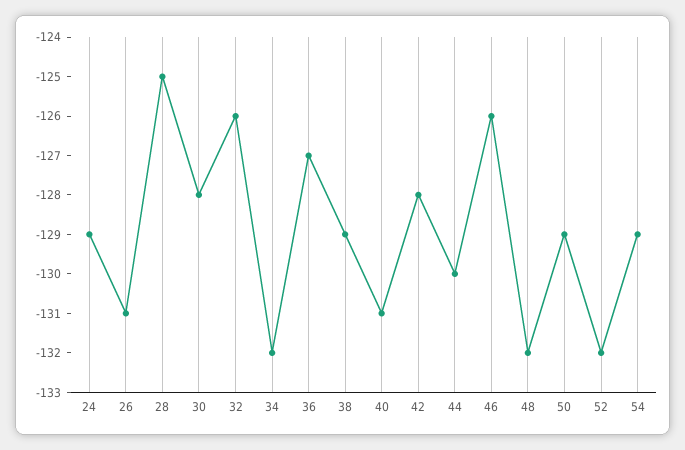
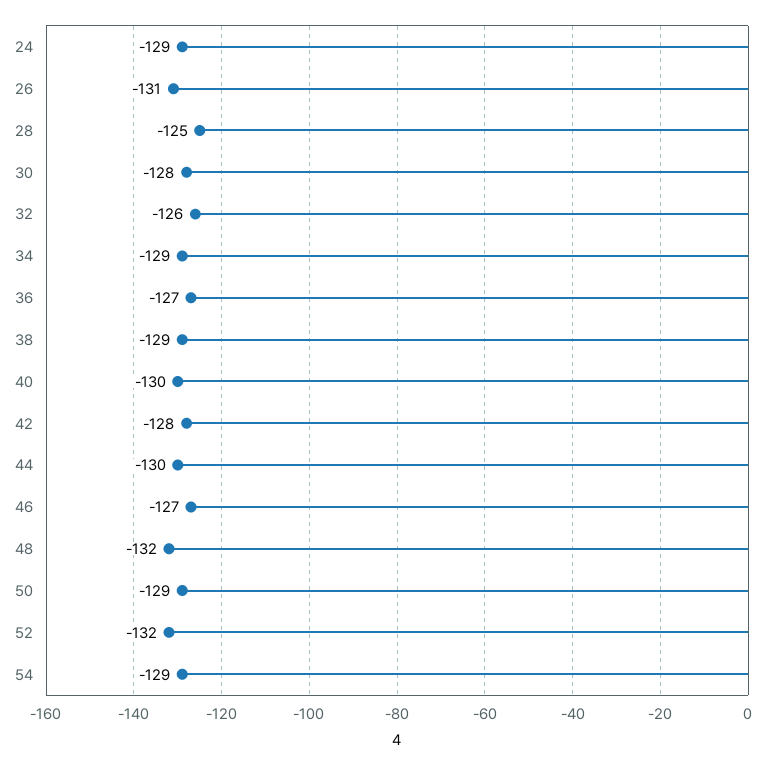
  {
    "24": -129,
    "26": -131,
    "28": -125,
    "30": -128,
    "32": -126,
-   "34": -132,
+   "34": -129,
    "36": -127,
    "38": -129,
-   "40": -131,
+   "40": -130,
    "42": -128,
    "44": -130,
-   "46": -126,
+   "46": -127,
    "48": -132,
    "50": -129,
    "52": -132,
    "54": -129
  }

